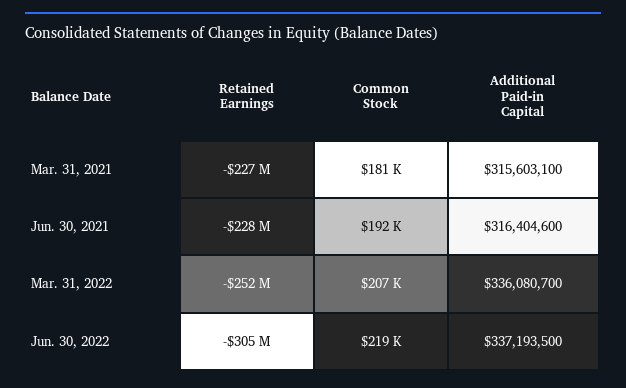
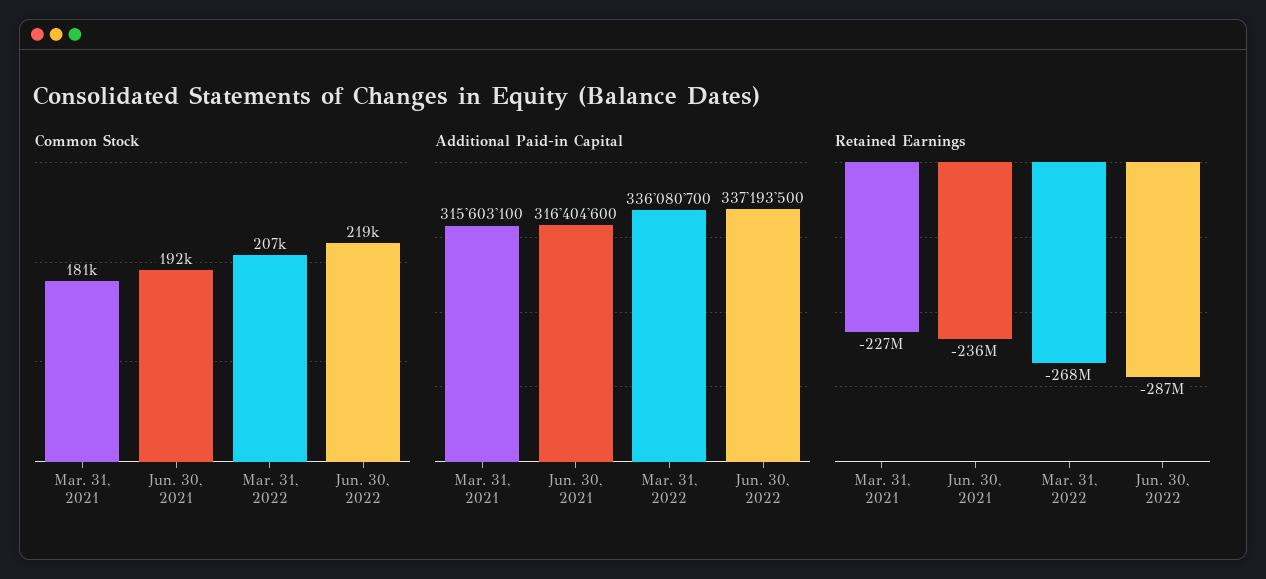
  {
    "Retained Earnings": {
      "Mar. 31, 2021": -227000000,
-     "Jun. 30, 2021": -228000000,
+     "Jun. 30, 2021": -236000000,
-     "Mar. 31, 2022": -252000000,
+     "Mar. 31, 2022": -268000000,
-     "Jun. 30, 2022": -305000000
+     "Jun. 30, 2022": -287000000
    },
    "Common Stock": {
      "Mar. 31, 2021": 181000,
      "Jun. 30, 2021": 192000,
      "Mar. 31, 2022": 207000,
      "Jun. 30, 2022": 219000
    },
    "Additional Paid-in Capital": {
      "Mar. 31, 2021": 315603100,
      "Jun. 30, 2021": 316404600,
      "Mar. 31, 2022": 336080700,
      "Jun. 30, 2022": 337193500
    }
  }

